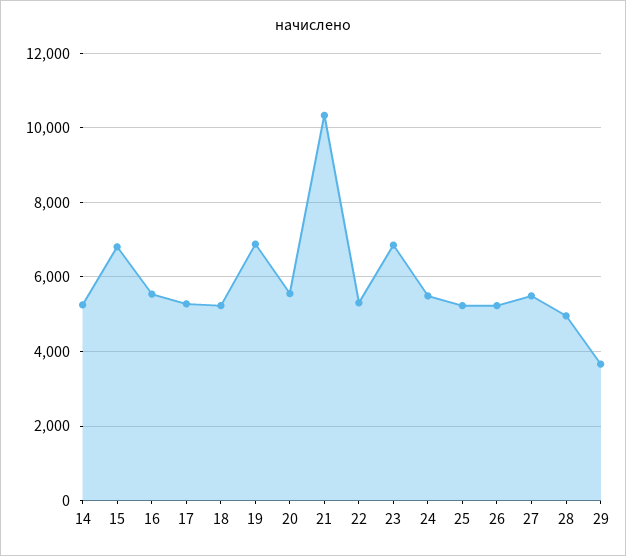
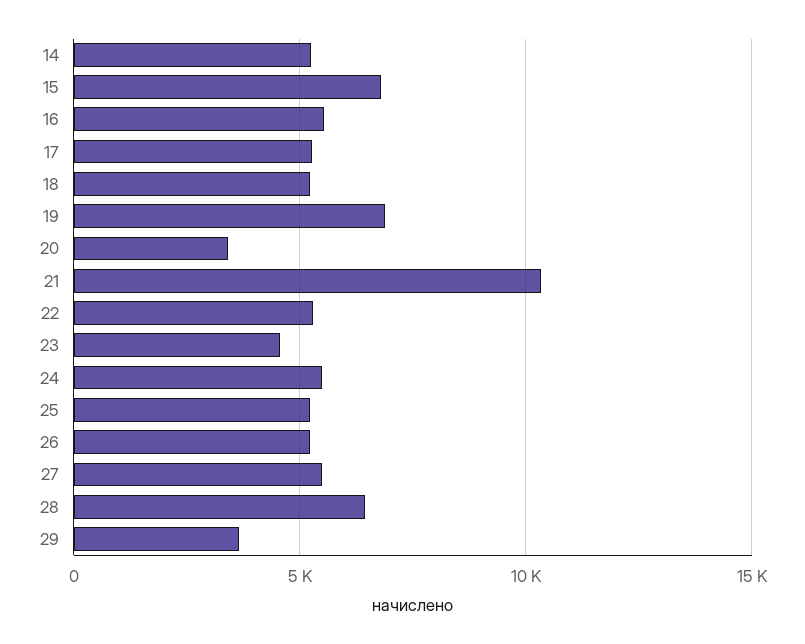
  {
    "14": 5200,
    "15": 6800,
    "16": 5600,
    "17": 5200,
    "18": 5200,
    "19": 6800,
-   "20": 5600,
+   "20": 3500,
    "21": 10400,
    "22": 5400,
-   "23": 6800,
+   "23": 4500,
    "24": 5400,
    "25": 5200,
    "26": 5200,
    "27": 5400,
-   "28": 5000,
+   "28": 6500,
    "29": 3600
  }

